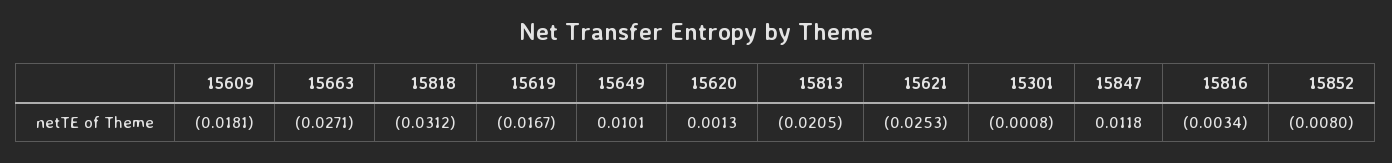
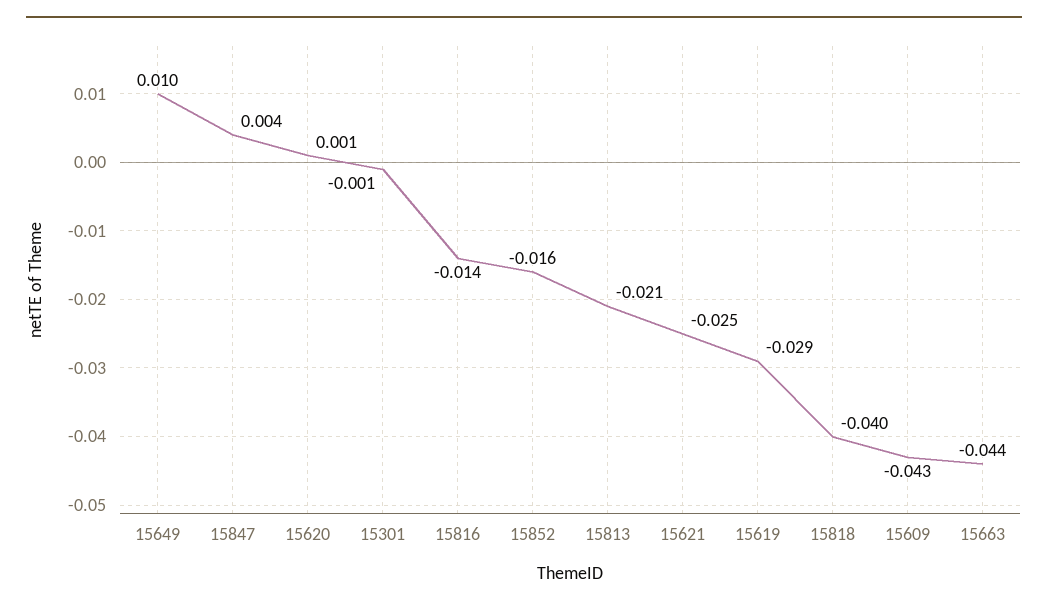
  {
-   "15609": -0.0181,
+   "15609": -0.043,
-   "15663": -0.0271,
+   "15663": -0.044,
-   "15818": -0.0312,
+   "15818": -0.04,
-   "15619": -0.0167,
+   "15619": -0.029,
    "15649": 0.0101,
    "15620": 0.0013,
    "15813": -0.0205,
    "15621": -0.0253,
    "15301": -0.0008,
-   "15847": 0.0118,
+   "15847": 0.004,
-   "15816": -0.0034,
+   "15816": -0.014,
-   "15852": -0.008
+   "15852": -0.016
  }

